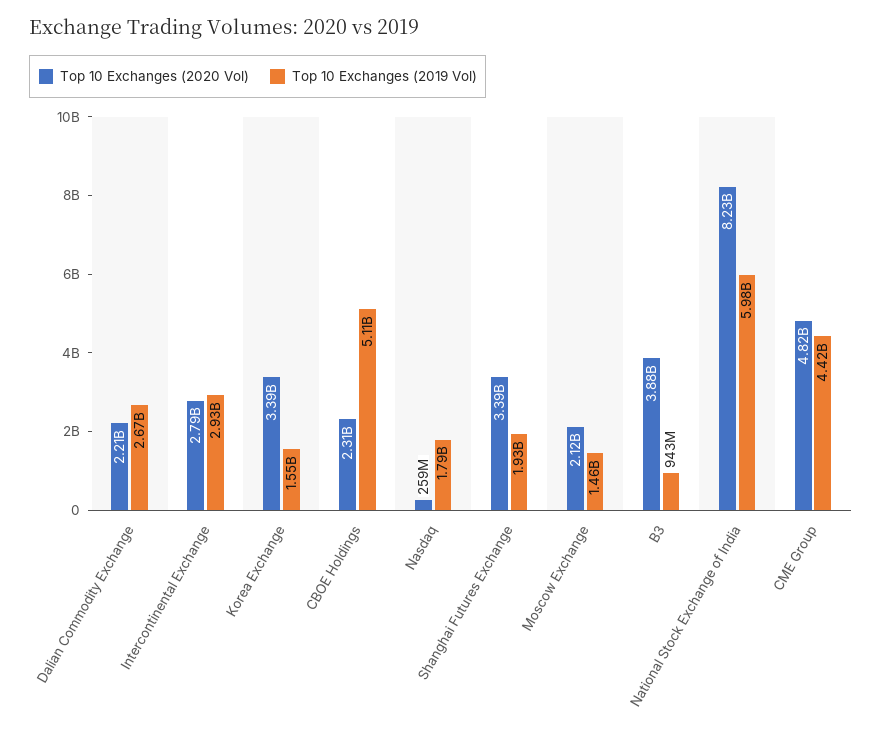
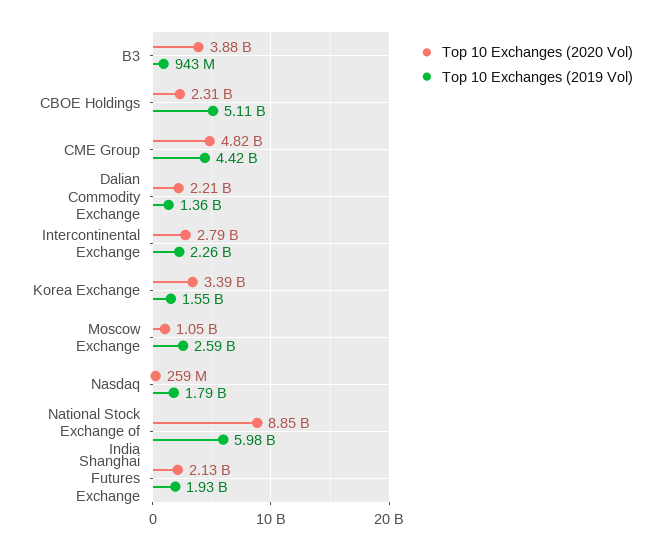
  {
    "Top 10 Exchanges (2020 Vol)": {
      "Dalian Commodity Exchange": 2210000000,
      "Intercontinental Exchange": 2790000000,
      "Korea Exchange": 3390000000,
      "CBOE Holdings": 2310000000,
      "Nasdaq": 259000000,
-     "Shanghai Futures Exchange": 3390000000,
+     "Shanghai Futures Exchange": 2130000000,
-     "Moscow Exchange": 2120000000,
+     "Moscow Exchange": 1050000000,
      "B3": 3880000000,
-     "National Stock Exchange of India": 8230000000,
+     "National Stock Exchange of India": 8850000000,
      "CME Group": 4820000000
    },
    "Top 10 Exchanges (2019 Vol)": {
-     "Dalian Commodity Exchange": 2670000000,
+     "Dalian Commodity Exchange": 1360000000,
-     "Intercontinental Exchange": 2930000000,
+     "Intercontinental Exchange": 2260000000,
      "Korea Exchange": 1550000000,
      "CBOE Holdings": 5110000000,
      "Nasdaq": 1790000000,
      "Shanghai Futures Exchange": 1930000000,
-     "Moscow Exchange": 1460000000,
+     "Moscow Exchange": 2590000000,
      "B3": 943000000,
      "National Stock Exchange of India": 5980000000,
      "CME Group": 4420000000
    }
  }

